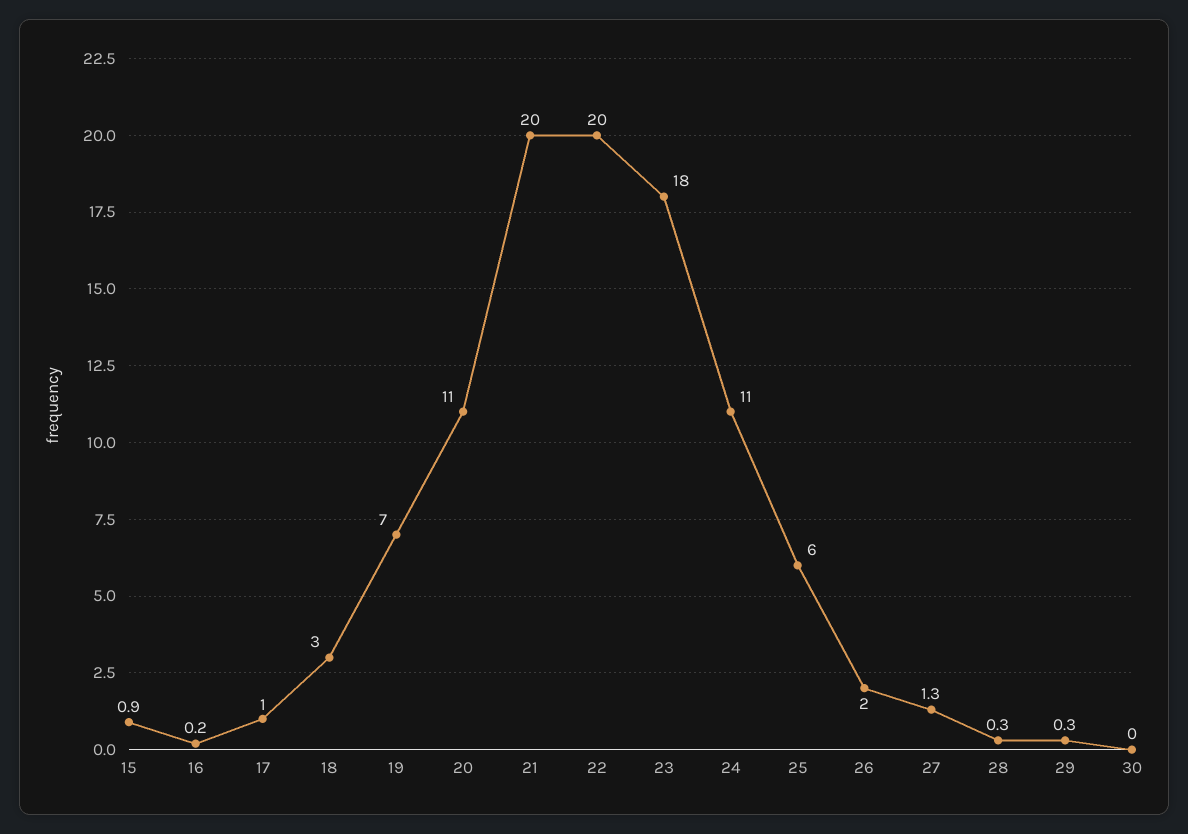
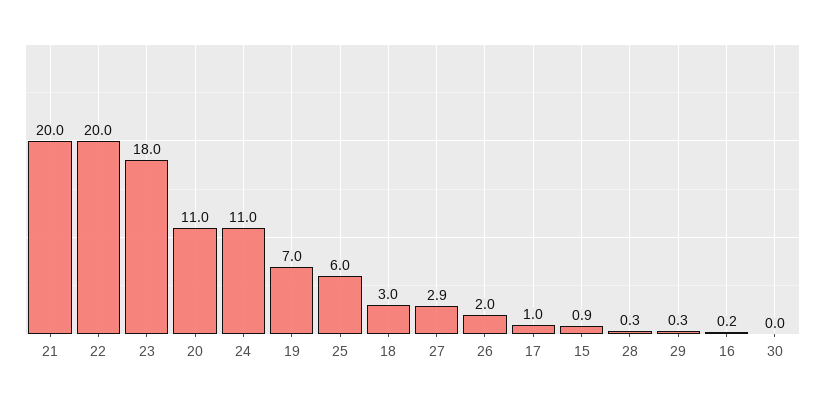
  {
    "15": 0.9,
    "16": 0.2,
    "17": 1,
    "18": 3,
    "19": 7,
    "20": 11,
    "21": 20,
    "22": 20,
    "23": 18,
    "24": 11,
    "25": 6,
    "26": 2,
-   "27": 1.3,
+   "27": 2.9,
    "28": 0.3,
    "29": 0.3,
    "30": 0
  }

